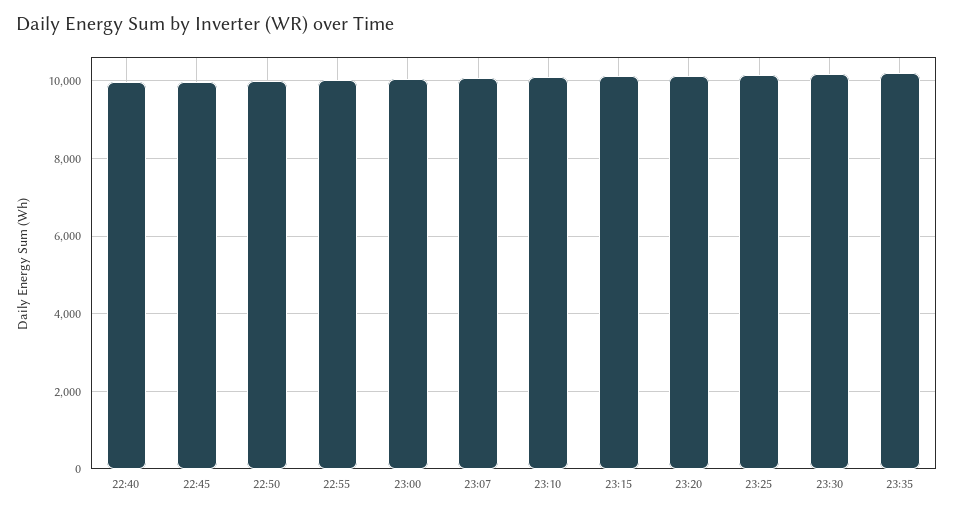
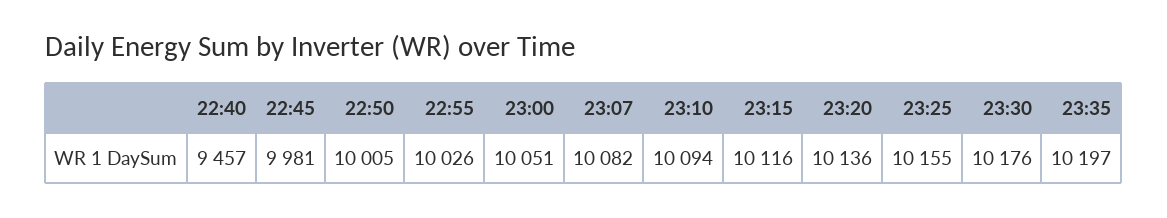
  {
-   "22:40": 10000,
+   "22:40": 9457,
    "22:45": 9981,
    "22:50": 10005,
    "22:55": 10026,
    "23:00": 10051,
    "23:07": 10082,
    "23:10": 10094,
    "23:15": 10116,
    "23:20": 10136,
    "23:25": 10155,
    "23:30": 10176,
    "23:35": 10197
  }

